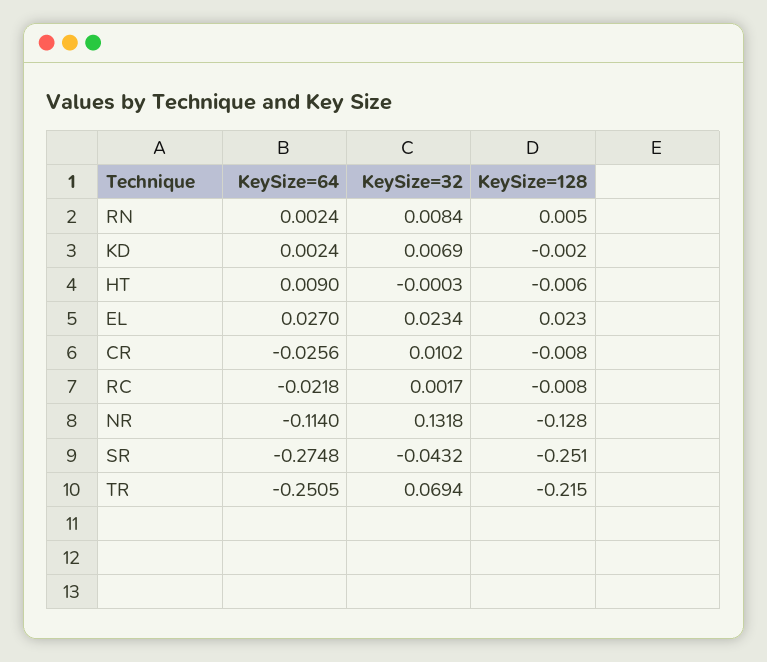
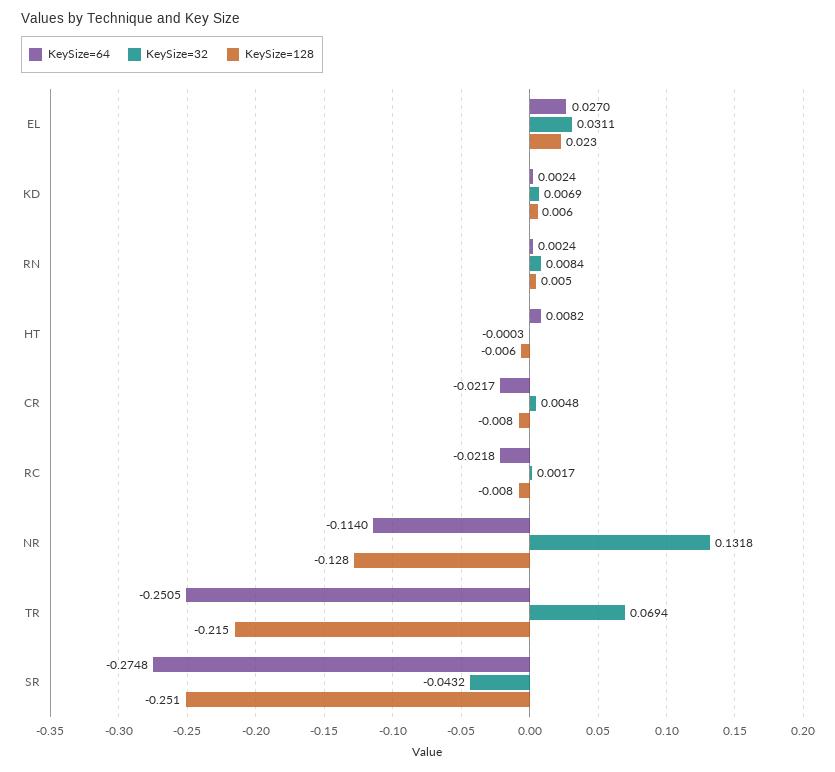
  {
    "KeySize=64": {
      "RN": 0.0024,
      "KD": 0.0024,
-     "HT": 0.009,
+     "HT": 0.0082,
      "EL": 0.027,
-     "CR": -0.0256,
+     "CR": -0.0217,
      "RC": -0.0218,
      "NR": -0.114,
      "SR": -0.2748,
      "TR": -0.2505
    },
    "KeySize=32": {
      "RN": 0.0084,
      "KD": 0.0069,
      "HT": -0.0003,
-     "EL": 0.0234,
+     "EL": 0.0311,
-     "CR": 0.0102,
+     "CR": 0.0048,
      "RC": 0.0017,
      "NR": 0.1318,
      "SR": -0.0432,
      "TR": 0.0694
    },
    "KeySize=128": {
      "RN": 0.005,
-     "KD": -0.002,
+     "KD": 0.006,
      "HT": -0.006,
      "EL": 0.023,
      "CR": -0.008,
      "RC": -0.008,
      "NR": -0.128,
      "SR": -0.251,
      "TR": -0.215
    }
  }

